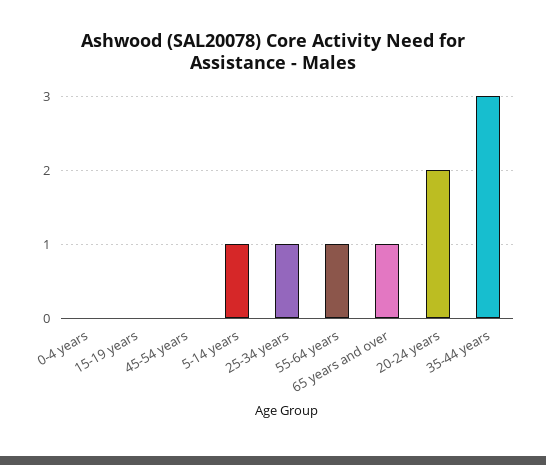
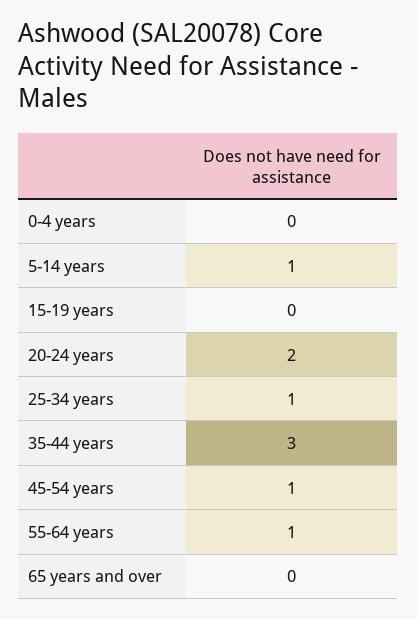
  {
    "0-4 years": 0,
    "15-19 years": 0,
-   "45-54 years": 0,
+   "45-54 years": 1,
    "5-14 years": 1,
    "25-34 years": 1,
    "55-64 years": 1,
-   "65 years and over": 1,
+   "65 years and over": 0,
    "20-24 years": 2,
    "35-44 years": 3
  }

